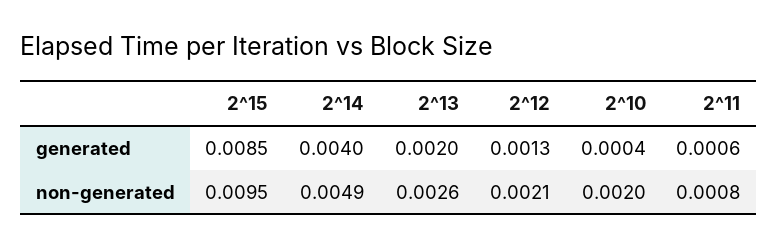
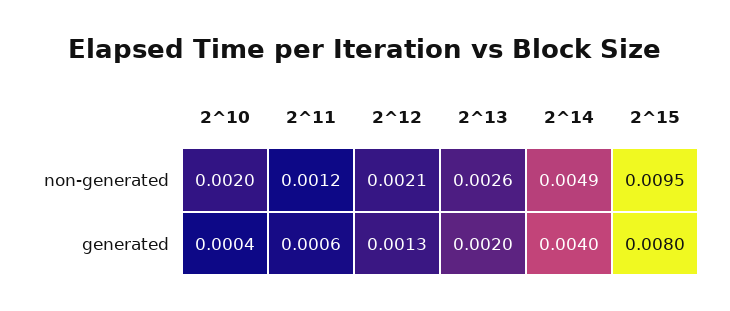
  {
    "2^15": {
-     "generated": 0.0085,
+     "generated": 0.008,
      "non-generated": 0.0095
    },
    "2^14": {
      "generated": 0.004,
      "non-generated": 0.0049
    },
    "2^13": {
      "generated": 0.002,
      "non-generated": 0.0026
    },
    "2^12": {
      "generated": 0.0013,
      "non-generated": 0.0021
    },
    "2^10": {
      "generated": 0.0004,
      "non-generated": 0.002
    },
    "2^11": {
      "generated": 0.0006,
-     "non-generated": 0.0008
+     "non-generated": 0.0012
    }
  }

